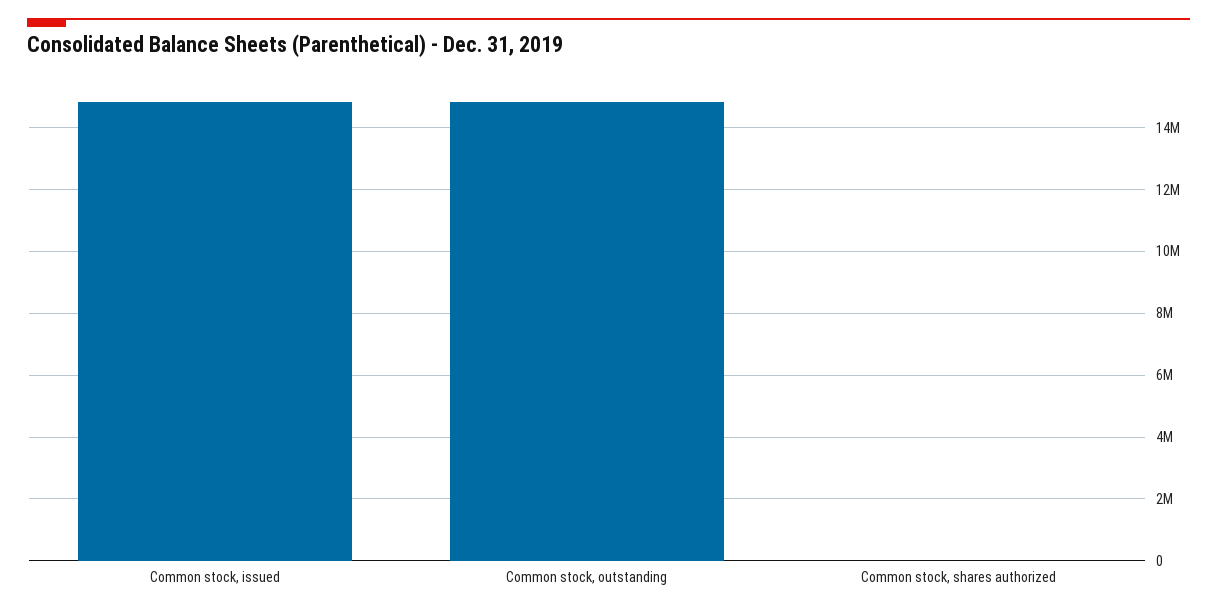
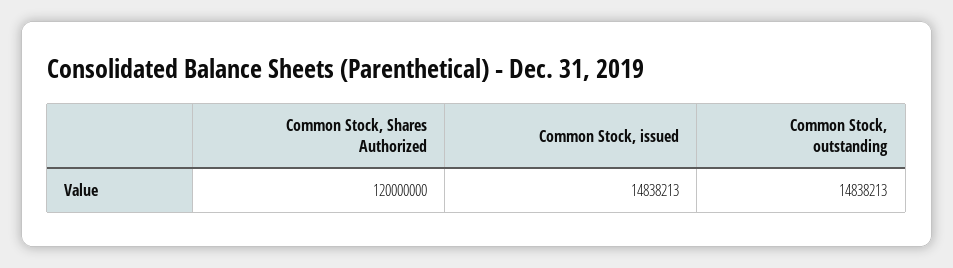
  {
    "Common stock, issued": 14838213,
    "Common stock, outstanding": 14838213,
-   "Common stock, shares authorized": 0
+   "Common stock, shares authorized": 120000000
  }

